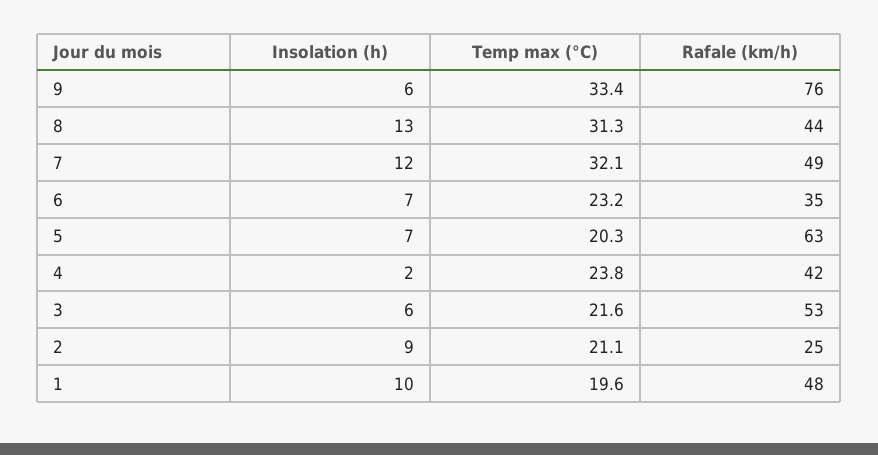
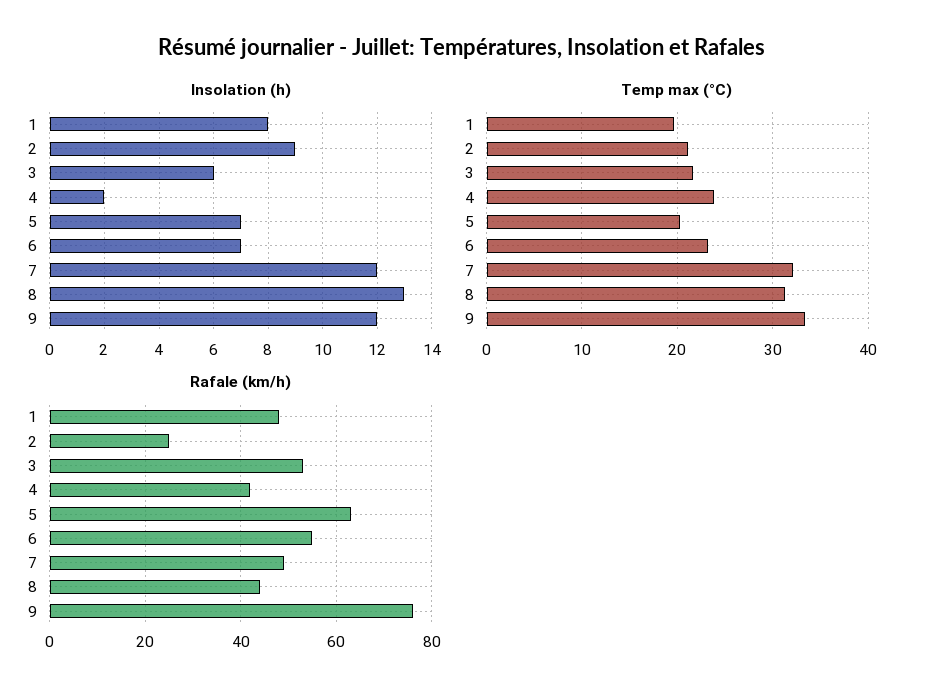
  {
    "Insolation (h)": {
-     "9": 6,
+     "9": 12,
      "8": 13,
      "7": 12,
      "6": 7,
      "5": 7,
      "4": 2,
      "3": 6,
      "2": 9,
-     "1": 10
+     "1": 8
    },
    "Temp max (°C)": {
      "9": 33.4,
      "8": 31.3,
      "7": 32.1,
      "6": 23.2,
      "5": 20.3,
      "4": 23.8,
      "3": 21.6,
      "2": 21.1,
      "1": 19.6
    },
    "Rafale (km/h)": {
      "9": 76,
      "8": 44,
      "7": 49,
-     "6": 35,
+     "6": 55,
      "5": 63,
      "4": 42,
      "3": 53,
      "2": 25,
      "1": 48
    }
  }

